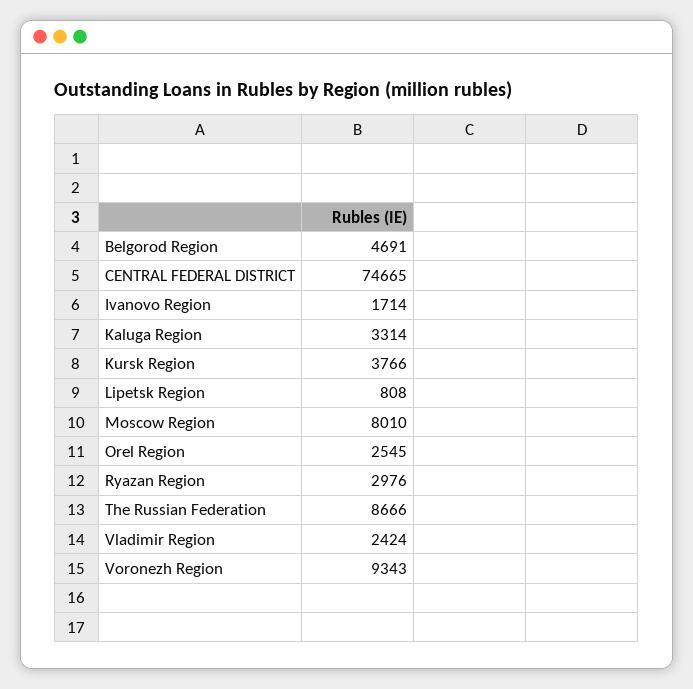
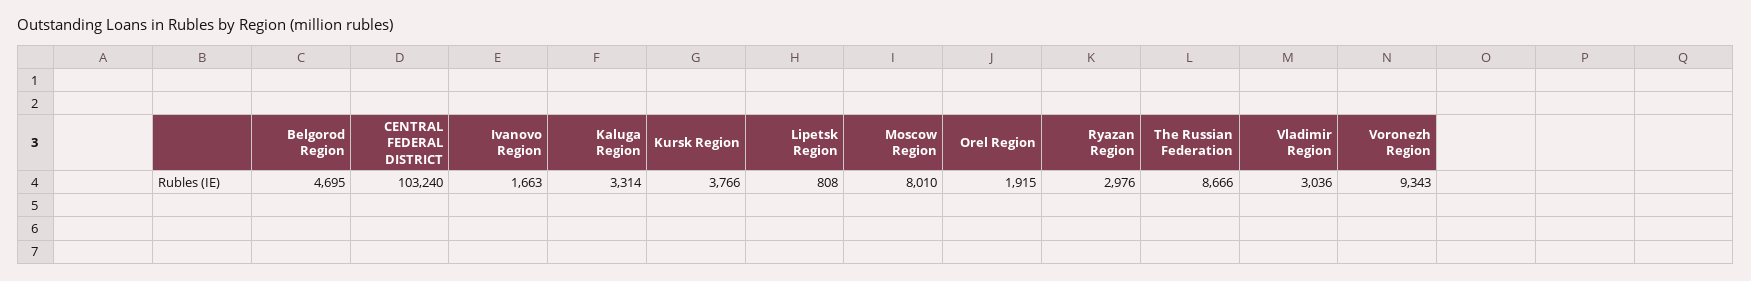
  {
-   "Belgorod Region": 4691,
+   "Belgorod Region": 4695,
-   "CENTRAL FEDERAL DISTRICT": 74665,
+   "CENTRAL FEDERAL DISTRICT": 103240,
-   "Ivanovo Region": 1714,
+   "Ivanovo Region": 1663,
    "Kaluga Region": 3314,
    "Kursk Region": 3766,
    "Lipetsk Region": 808,
    "Moscow Region": 8010,
-   "Orel Region": 2545,
+   "Orel Region": 1915,
    "Ryazan Region": 2976,
    "The Russian Federation": 8666,
-   "Vladimir Region": 2424,
+   "Vladimir Region": 3036,
    "Voronezh Region": 9343
  }

